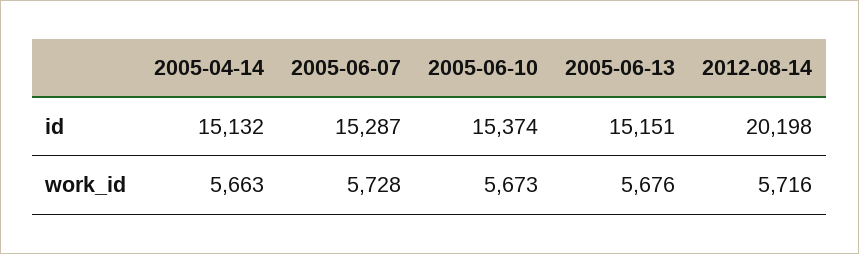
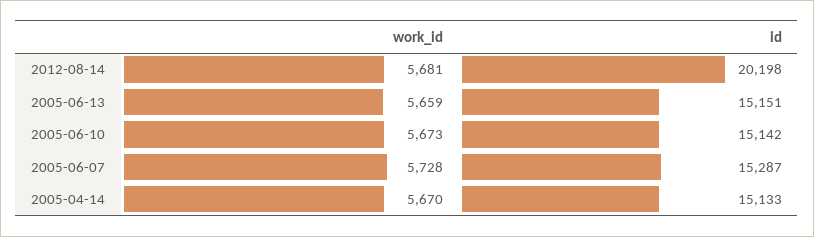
  {
    "2005-04-14": {
-     "id": 15132,
+     "id": 15133,
-     "work_id": 5663
+     "work_id": 5670
    },
    "2005-06-07": {
      "id": 15287,
      "work_id": 5728
    },
    "2005-06-10": {
-     "id": 15374,
+     "id": 15142,
      "work_id": 5673
    },
    "2005-06-13": {
      "id": 15151,
-     "work_id": 5676
+     "work_id": 5659
    },
    "2012-08-14": {
      "id": 20198,
-     "work_id": 5716
+     "work_id": 5681
    }
  }

